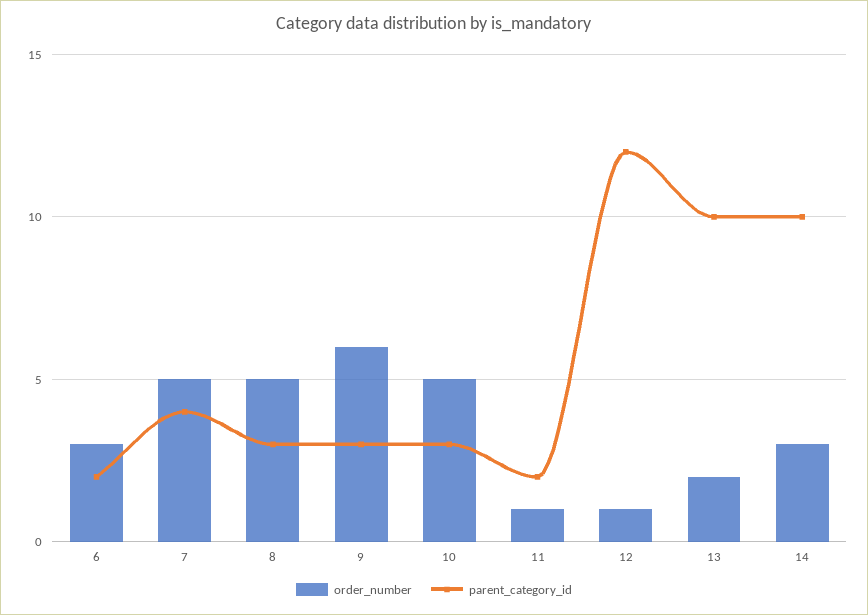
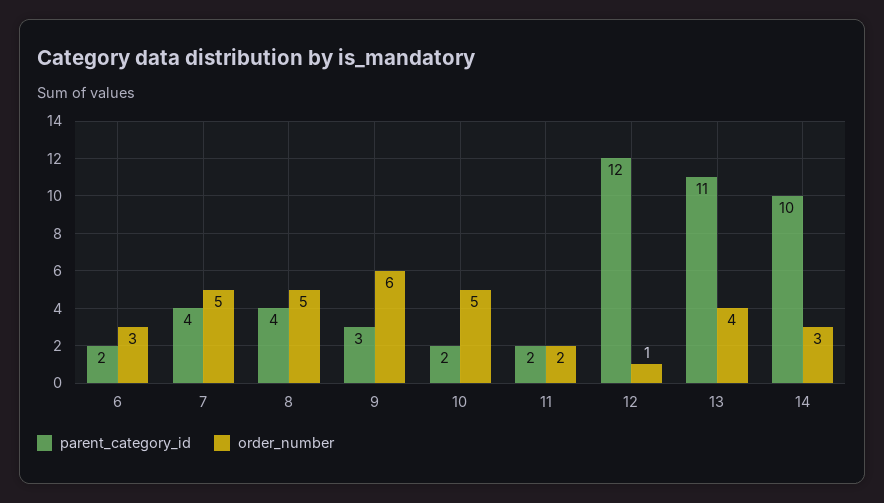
  {
    "order_number": {
      "6": 3,
      "7": 5,
      "8": 5,
      "9": 6,
      "10": 5,
-     "11": 1,
+     "11": 2,
      "12": 1,
-     "13": 2,
+     "13": 4,
      "14": 3
    },
    "parent_category_id": {
      "6": 2,
      "7": 4,
-     "8": 3,
+     "8": 4,
      "9": 3,
-     "10": 3,
+     "10": 2,
      "11": 2,
      "12": 12,
-     "13": 10,
+     "13": 11,
      "14": 10
    }
  }

